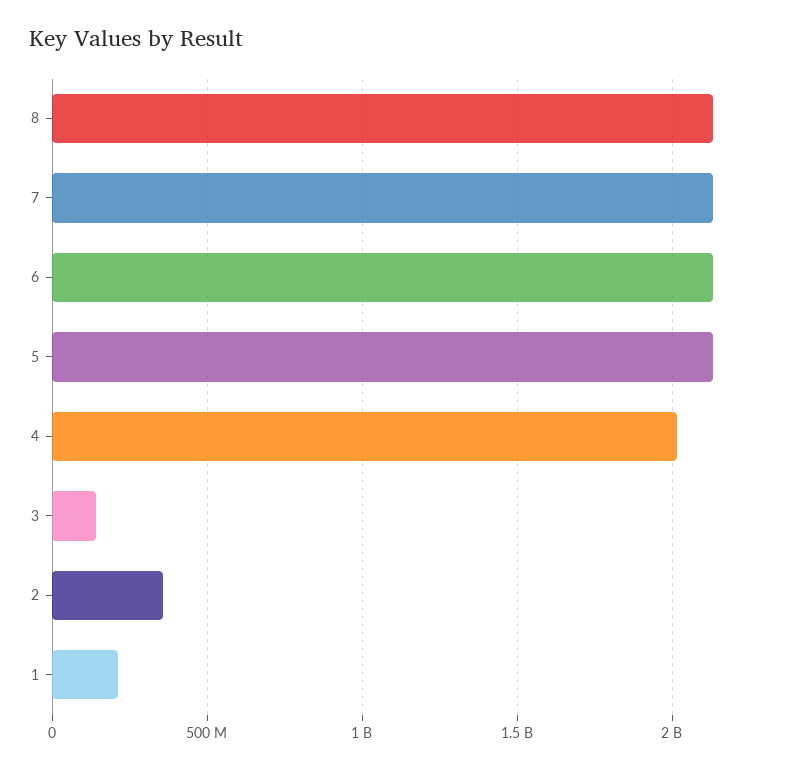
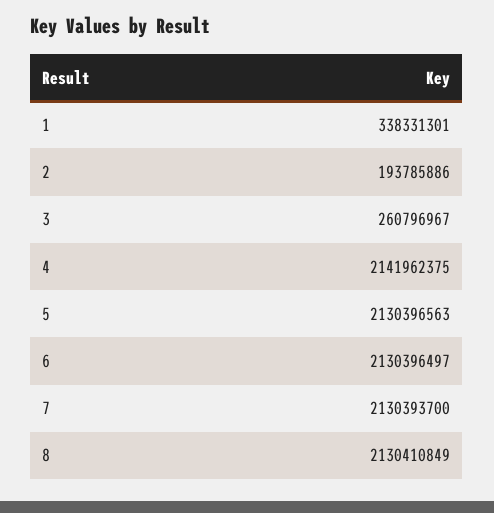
  {
    "8": 2130410849,
    "7": 2130393700,
    "6": 2130396497,
    "5": 2130396563,
-   "4": 2000000000,
+   "4": 2141962375,
-   "3": 150000000,
+   "3": 260796967,
-   "2": 350000000,
+   "2": 193785886,
-   "1": 200000000
+   "1": 338331301
  }

